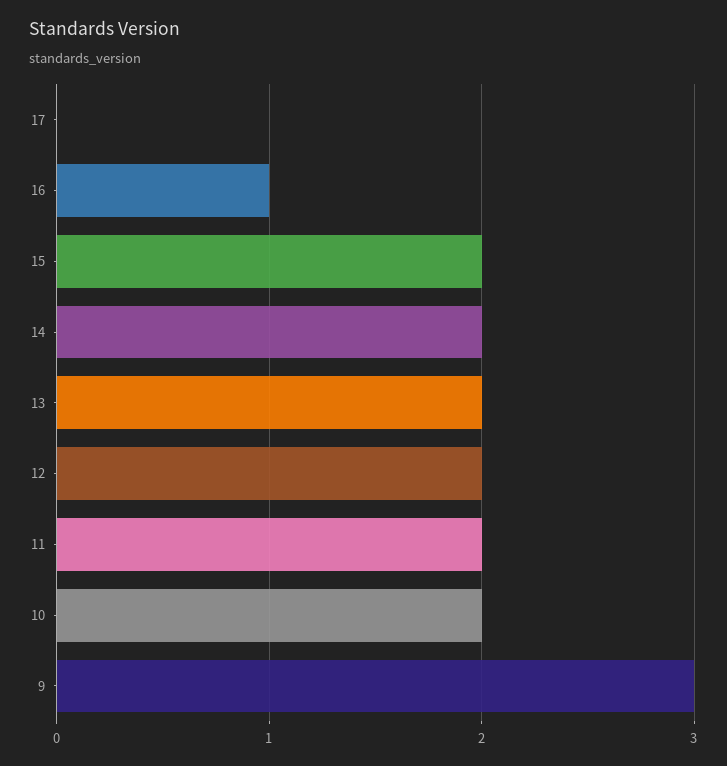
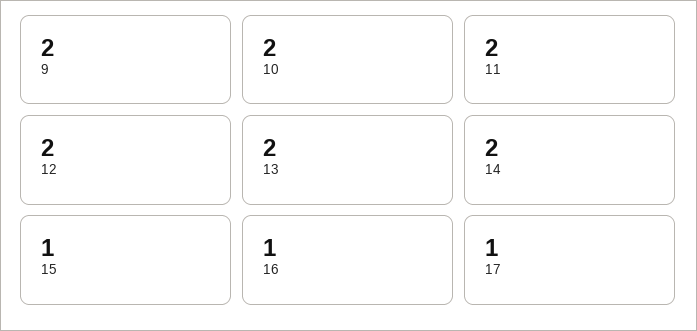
  {
-   "17": 0,
+   "17": 1,
    "16": 1,
-   "15": 2,
+   "15": 1,
    "14": 2,
    "13": 2,
    "12": 2,
    "11": 2,
    "10": 2,
-   "9": 3
+   "9": 2
  }

